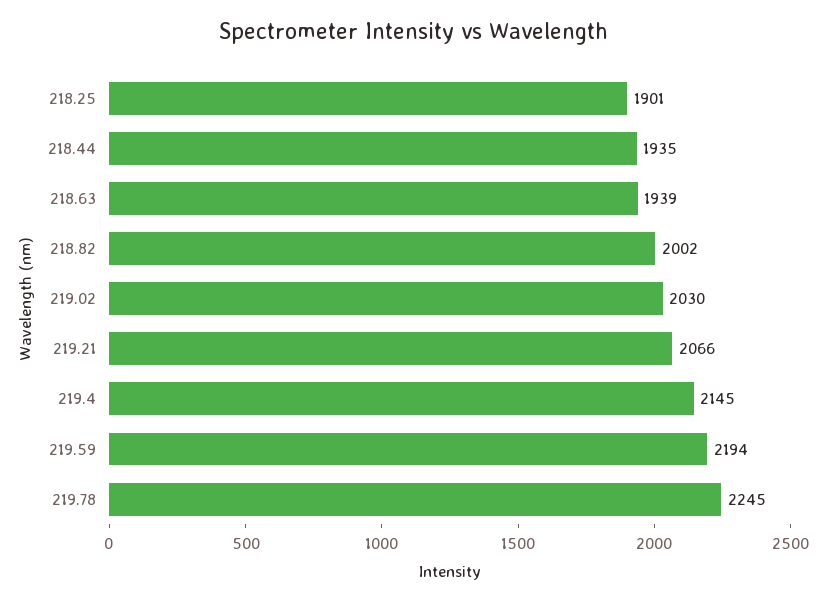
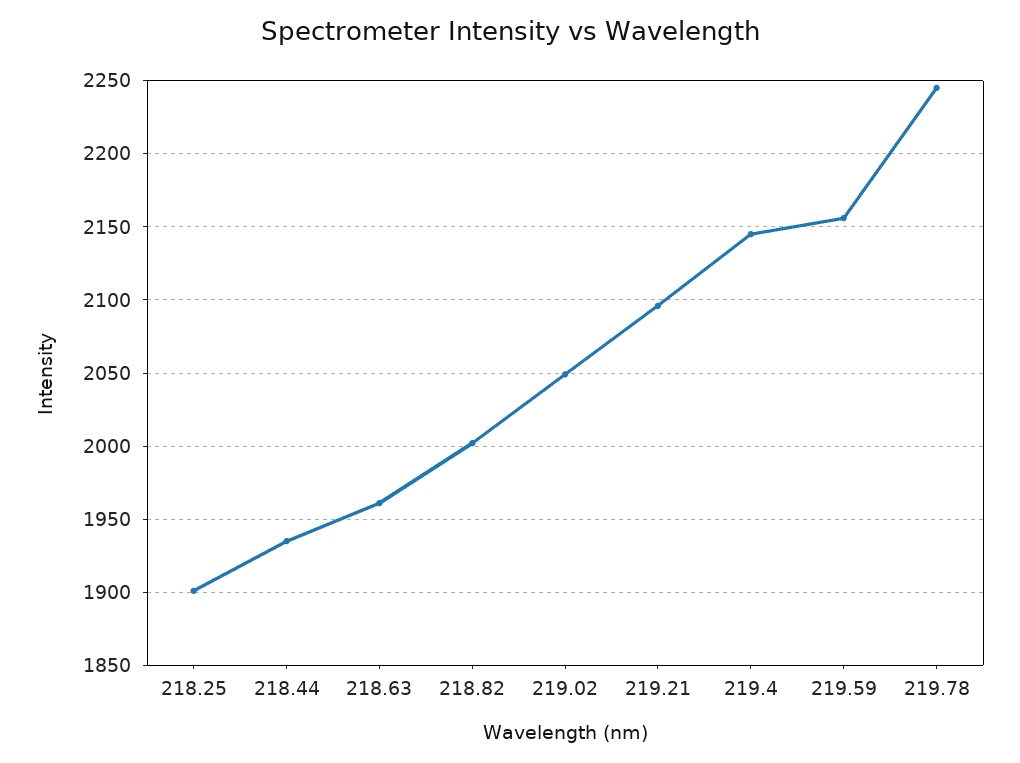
  {
    "218.25": 1901,
    "218.44": 1935,
-   "218.63": 1939,
+   "218.63": 1960,
    "218.82": 2002,
-   "219.02": 2030,
+   "219.02": 2050,
-   "219.21": 2066,
+   "219.21": 2095,
    "219.4": 2145,
-   "219.59": 2194,
+   "219.59": 2155,
    "219.78": 2245
  }

